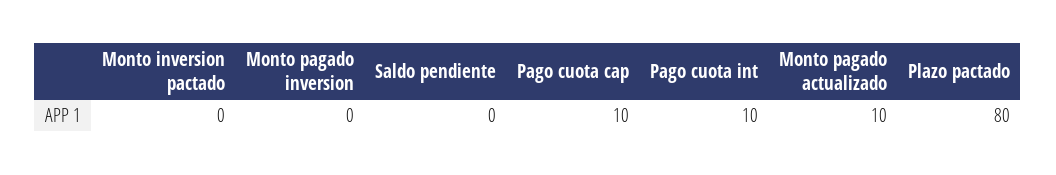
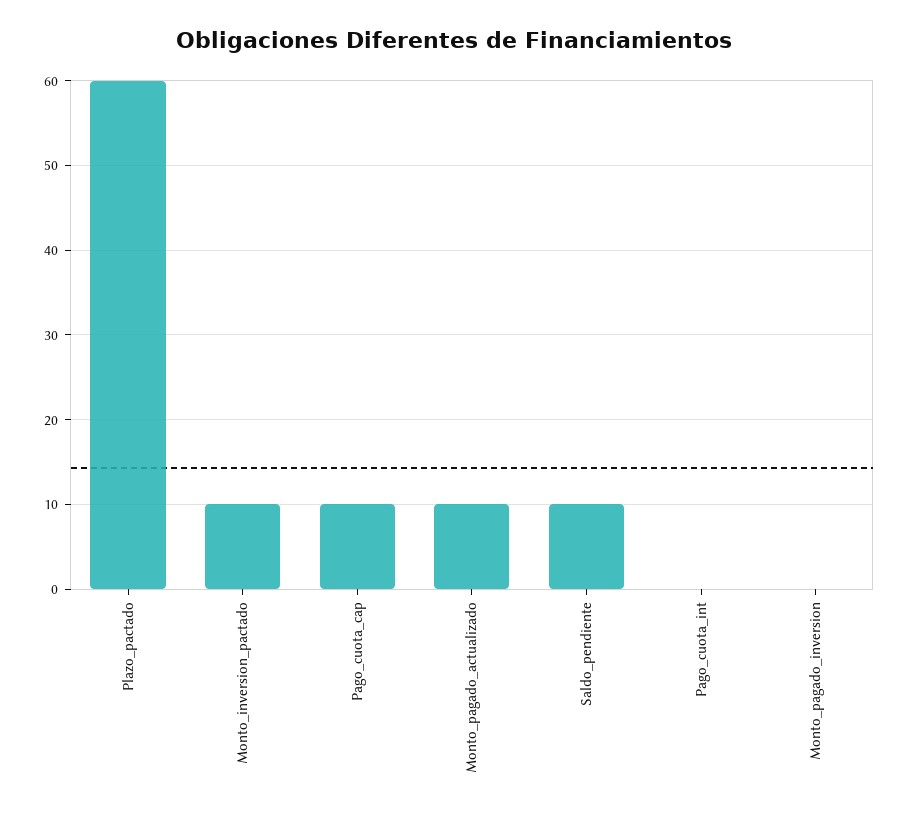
  {
-   "Monto inversion pactado": 0,
+   "Monto inversion pactado": 10,
    "Monto pagado inversion": 0,
-   "Saldo pendiente": 0,
+   "Saldo pendiente": 10,
    "Pago cuota cap": 10,
-   "Pago cuota int": 10,
+   "Pago cuota int": 0,
    "Monto pagado actualizado": 10,
-   "Plazo pactado": 80
+   "Plazo pactado": 60
  }

